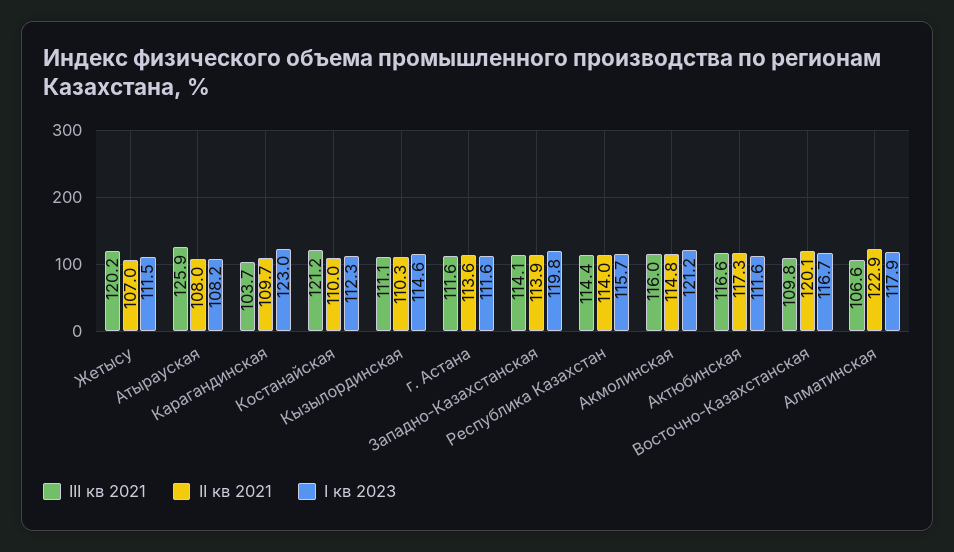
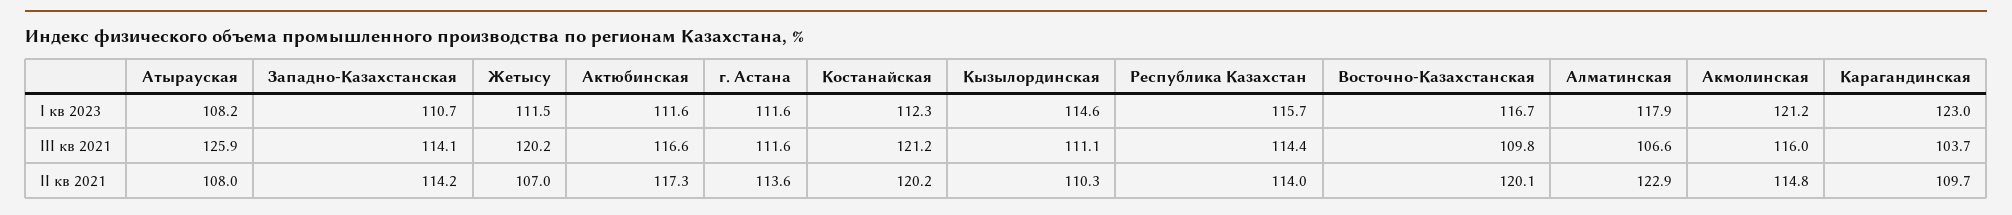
  {
    "III кв 2021": {
      "Жетысу": 120.2,
      "Атырауская": 125.9,
      "Карагандинская": 103.7,
      "Костанайская": 121.2,
      "Кызылординская": 111.1,
      "г. Астана": 111.6,
      "Западно-Казахстанская": 114.1,
      "Республика Казахстан": 114.4,
      "Акмолинская": 116,
      "Актюбинская": 116.6,
      "Восточно-Казахстанская": 109.8,
      "Алматинская": 106.6
    },
    "II кв 2021": {
      "Жетысу": 107,
      "Атырауская": 108,
      "Карагандинская": 109.7,
-     "Костанайская": 110,
+     "Костанайская": 120.2,
      "Кызылординская": 110.3,
      "г. Астана": 113.6,
-     "Западно-Казахстанская": 113.9,
+     "Западно-Казахстанская": 114.2,
      "Республика Казахстан": 114,
      "Акмолинская": 114.8,
      "Актюбинская": 117.3,
      "Восточно-Казахстанская": 120.1,
      "Алматинская": 122.9
    },
    "I кв 2023": {
      "Жетысу": 111.5,
      "Атырауская": 108.2,
      "Карагандинская": 123,
      "Костанайская": 112.3,
      "Кызылординская": 114.6,
      "г. Астана": 111.6,
-     "Западно-Казахстанская": 119.8,
+     "Западно-Казахстанская": 110.7,
      "Республика Казахстан": 115.7,
      "Акмолинская": 121.2,
      "Актюбинская": 111.6,
      "Восточно-Казахстанская": 116.7,
      "Алматинская": 117.9
    }
  }

